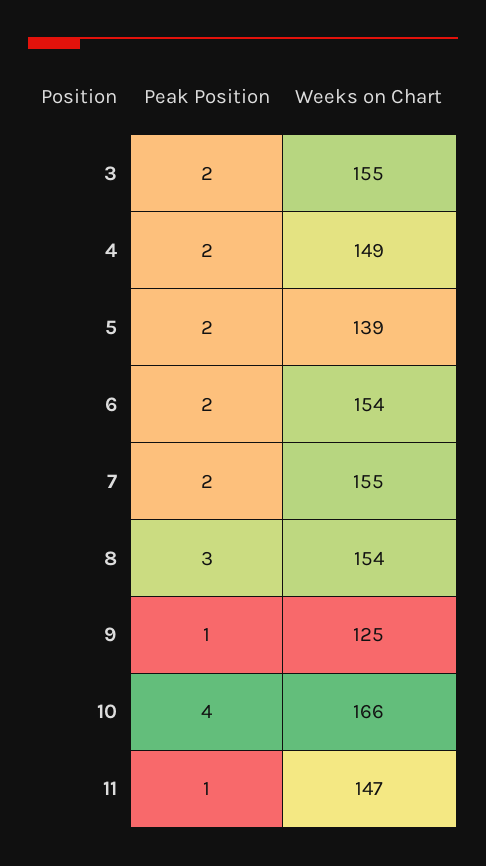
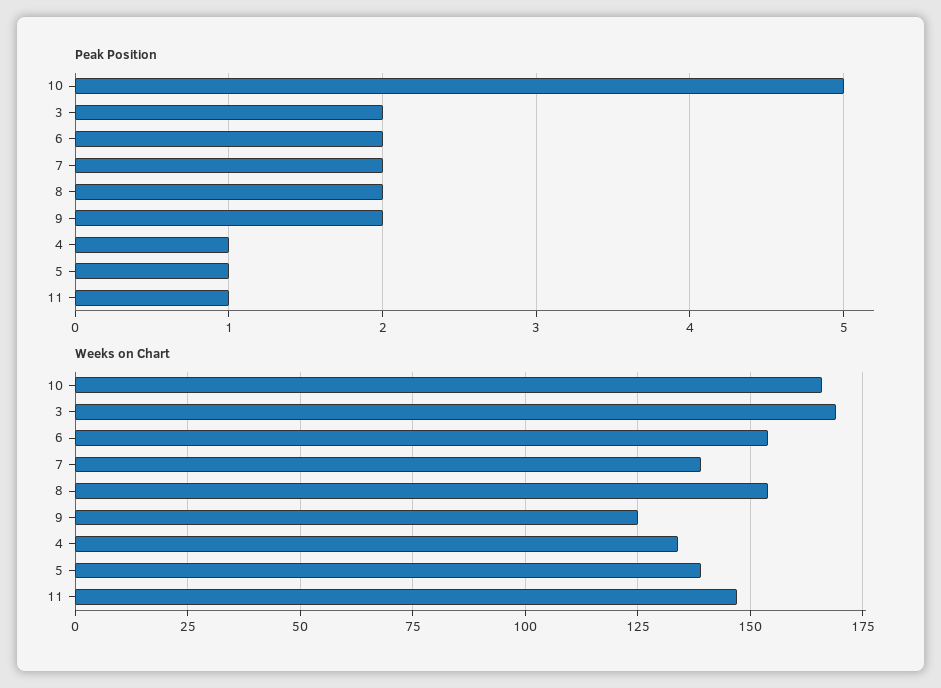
  {
    "Peak Position": {
      "3": 2,
-     "4": 2,
+     "4": 1,
-     "5": 2,
+     "5": 1,
      "6": 2,
      "7": 2,
-     "8": 3,
+     "8": 2,
-     "9": 1,
+     "9": 2,
-     "10": 4,
+     "10": 5,
      "11": 1
    },
    "Weeks on Chart": {
-     "3": 155,
+     "3": 170,
-     "4": 149,
+     "4": 135,
      "5": 139,
      "6": 154,
-     "7": 155,
+     "7": 140,
      "8": 154,
      "9": 125,
      "10": 166,
      "11": 147
    }
  }

